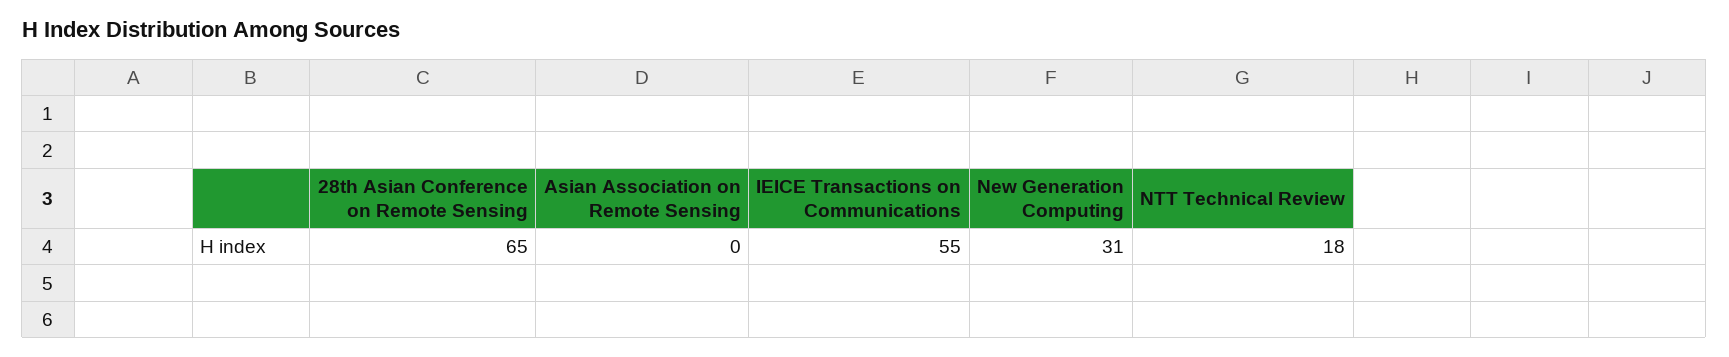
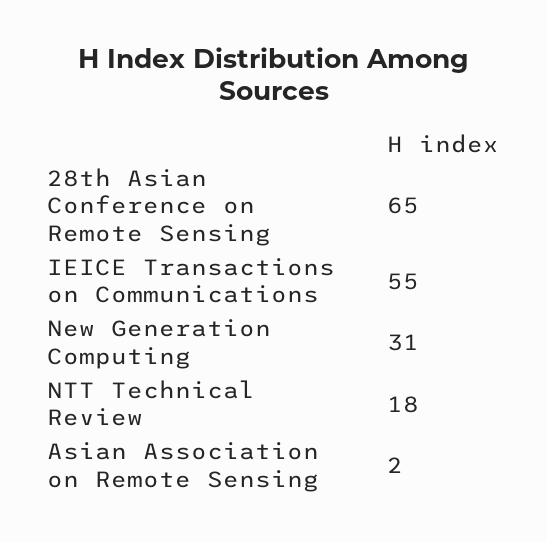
  {
    "28th Asian Conference on Remote Sensing": 65,
-   "Asian Association on Remote Sensing": 0,
+   "Asian Association on Remote Sensing": 2,
    "IEICE Transactions on Communications": 55,
    "New Generation Computing": 31,
    "NTT Technical Review": 18
  }

